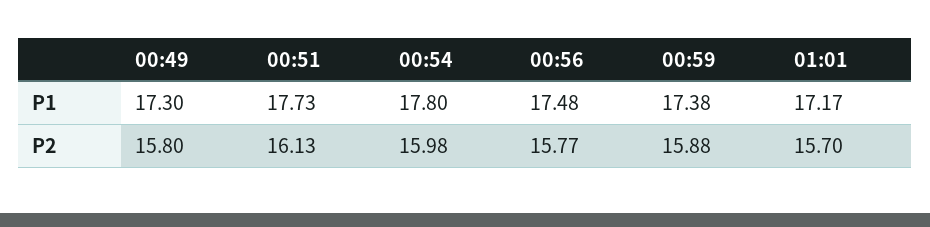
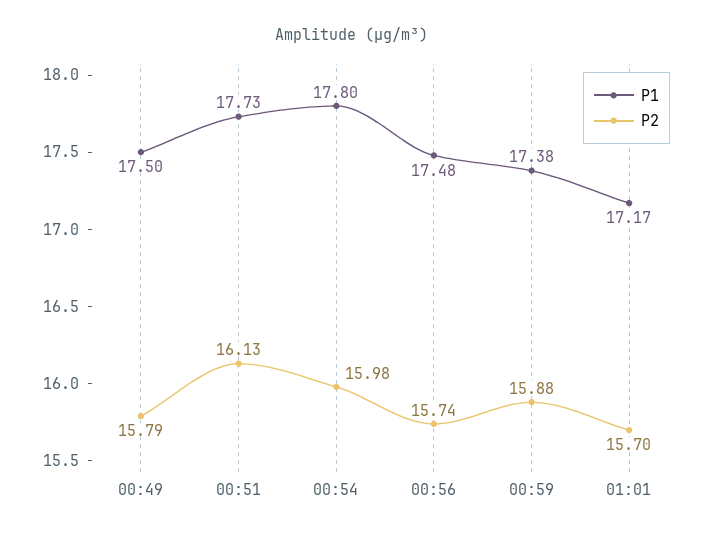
  {
    "P1": {
-     "00:49": 17.3,
+     "00:49": 17.5,
      "00:51": 17.73,
      "00:54": 17.8,
      "00:56": 17.48,
      "00:59": 17.38,
      "01:01": 17.17
    },
    "P2": {
-     "00:49": 15.8,
+     "00:49": 15.79,
      "00:51": 16.13,
      "00:54": 15.98,
-     "00:56": 15.77,
+     "00:56": 15.74,
      "00:59": 15.88,
      "01:01": 15.7
    }
  }

